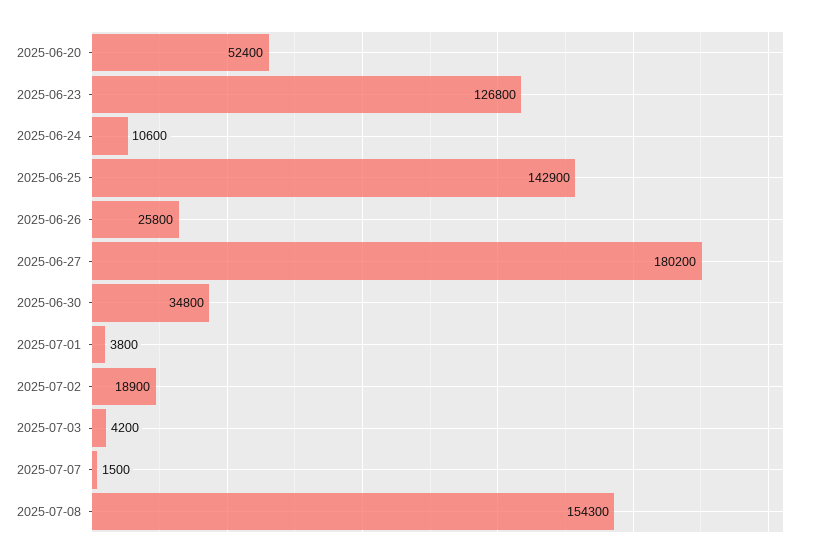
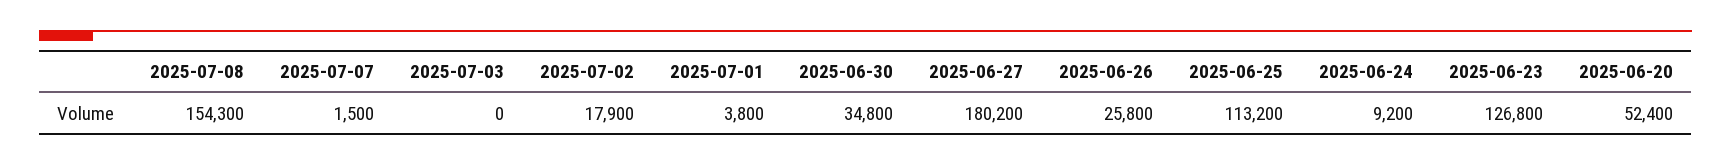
  {
    "2025-06-20": 52400,
    "2025-06-23": 126800,
-   "2025-06-24": 10600,
+   "2025-06-24": 9200,
-   "2025-06-25": 142900,
+   "2025-06-25": 113200,
    "2025-06-26": 25800,
    "2025-06-27": 180200,
    "2025-06-30": 34800,
    "2025-07-01": 3800,
-   "2025-07-02": 18900,
+   "2025-07-02": 17900,
-   "2025-07-03": 4200,
+   "2025-07-03": 0,
    "2025-07-07": 1500,
    "2025-07-08": 154300
  }

